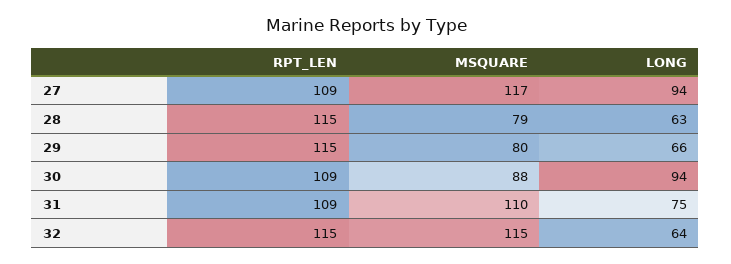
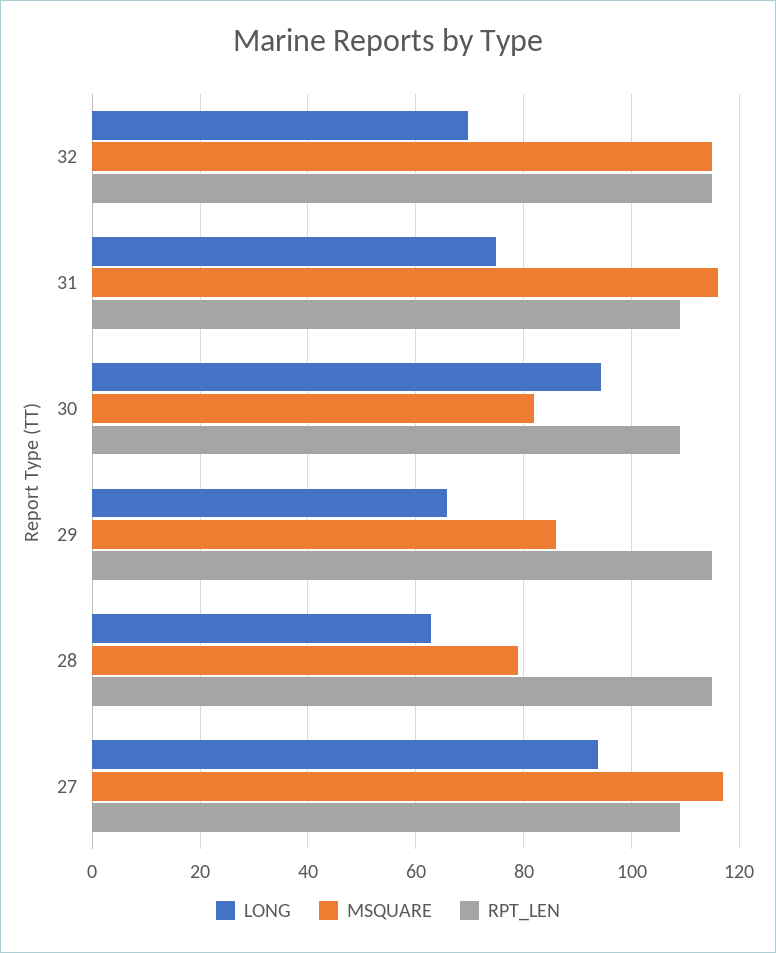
  {
    "RPT_LEN": {
      "27": 109,
      "28": 115,
      "29": 115,
      "30": 109,
      "31": 109,
      "32": 115
    },
    "MSQUARE": {
      "27": 117,
      "28": 79,
-     "29": 80,
+     "29": 86,
-     "30": 88,
+     "30": 82,
-     "31": 110,
+     "31": 116,
      "32": 115
    },
    "LONG": {
      "27": 94,
      "28": 63,
      "29": 66,
      "30": 94,
      "31": 75,
-     "32": 64
+     "32": 70
    }
  }

